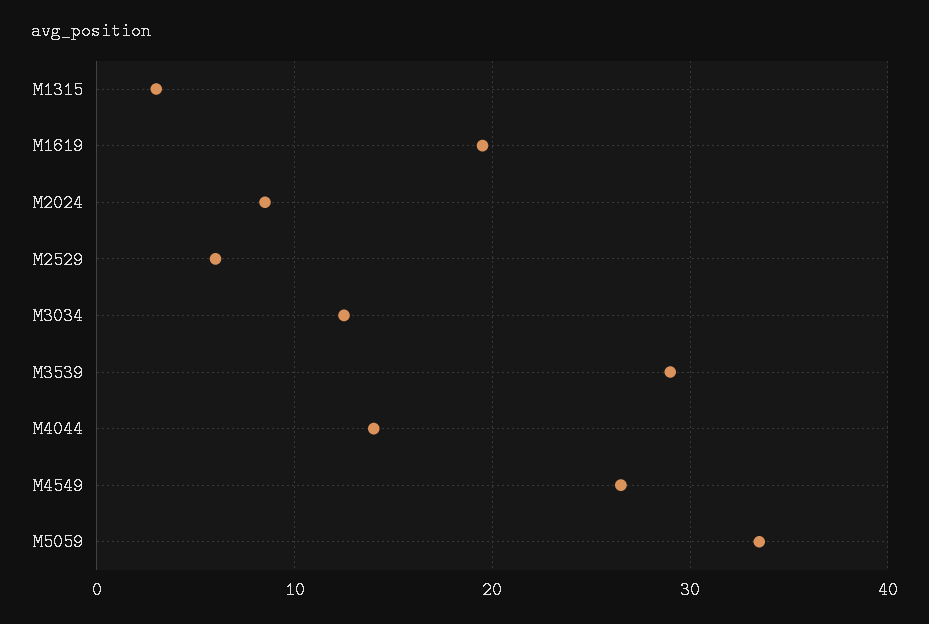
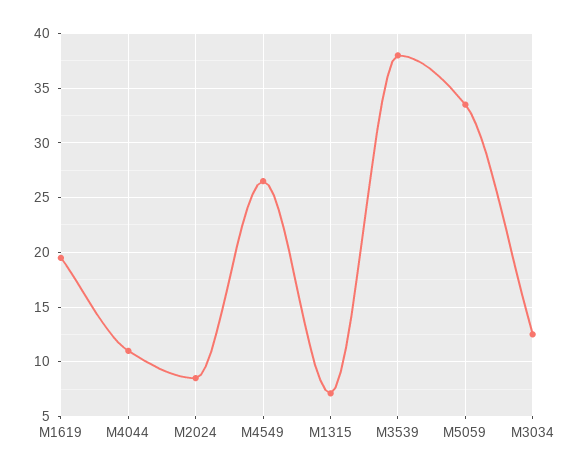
  {
-   "M1315": 3,
+   "M1315": 7,
    "M1619": 20,
    "M2024": 9,
-   "M2529": 6,
    "M3034": 13,
-   "M3539": 29,
+   "M3539": 38,
-   "M4044": 14,
+   "M4044": 11,
    "M4549": 27,
    "M5059": 34
  }

